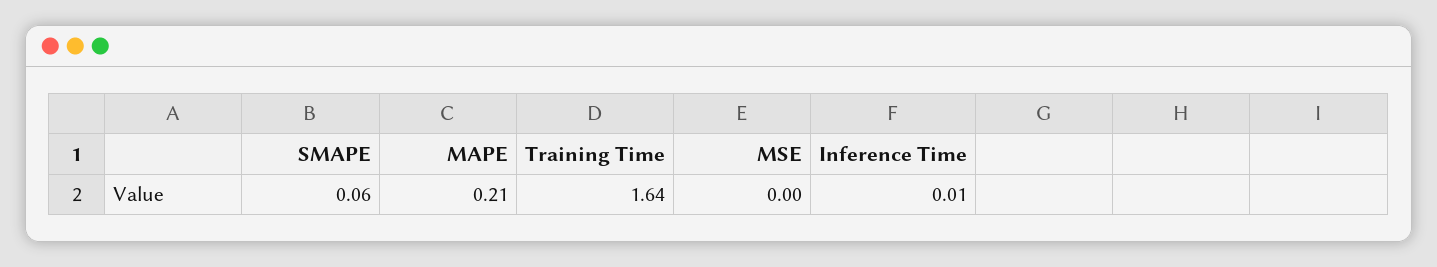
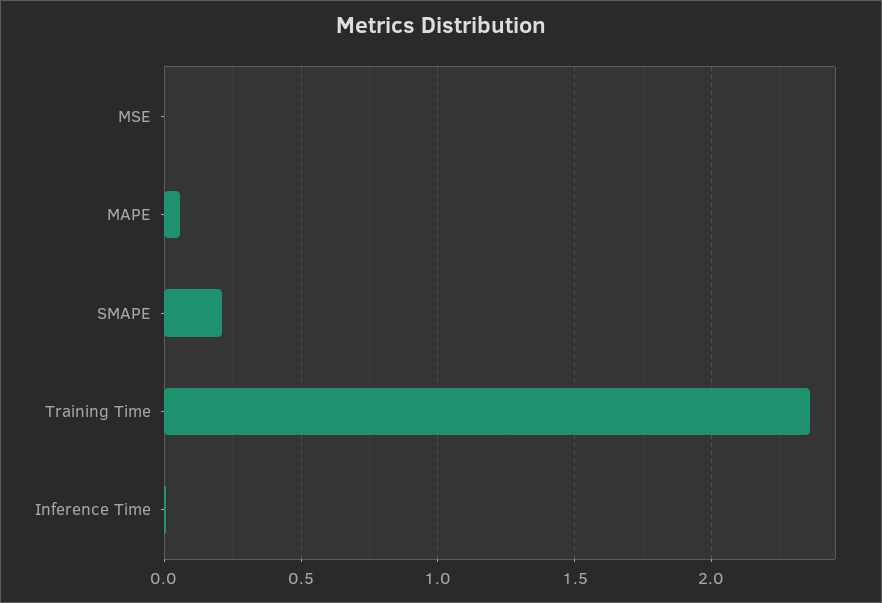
  {
-   "SMAPE": 0.06,
+   "SMAPE": 0.2,
-   "MAPE": 0.21,
+   "MAPE": 0.05,
-   "Training Time": 1.64,
+   "Training Time": 2.35,
    "MSE": 0,
    "Inference Time": 0.01
  }

